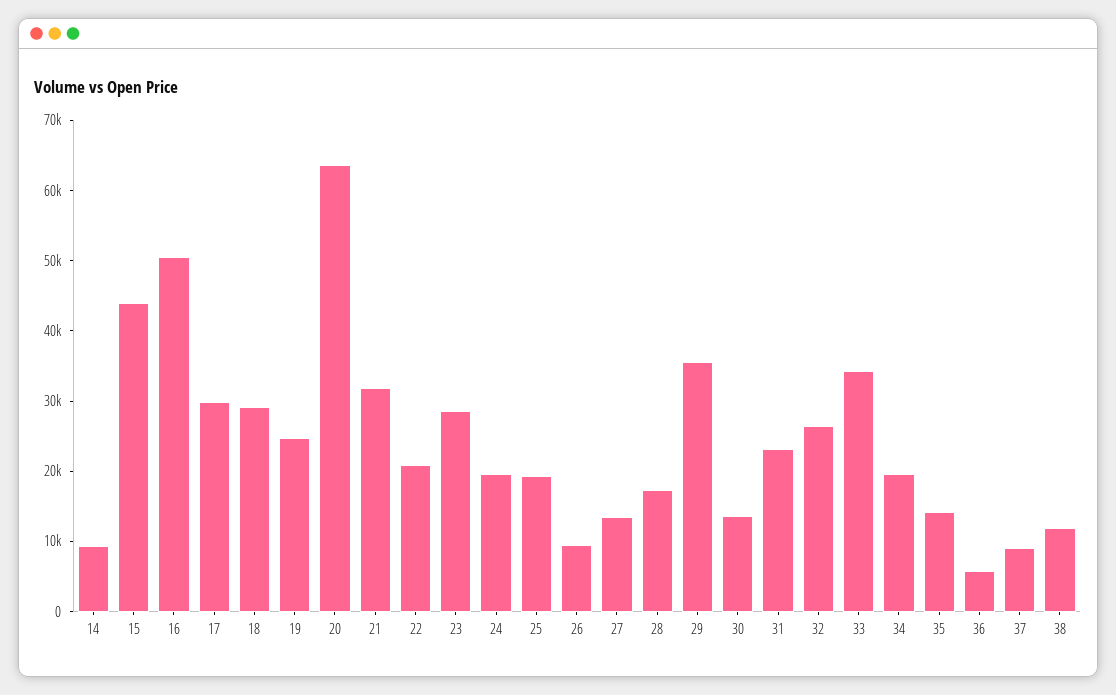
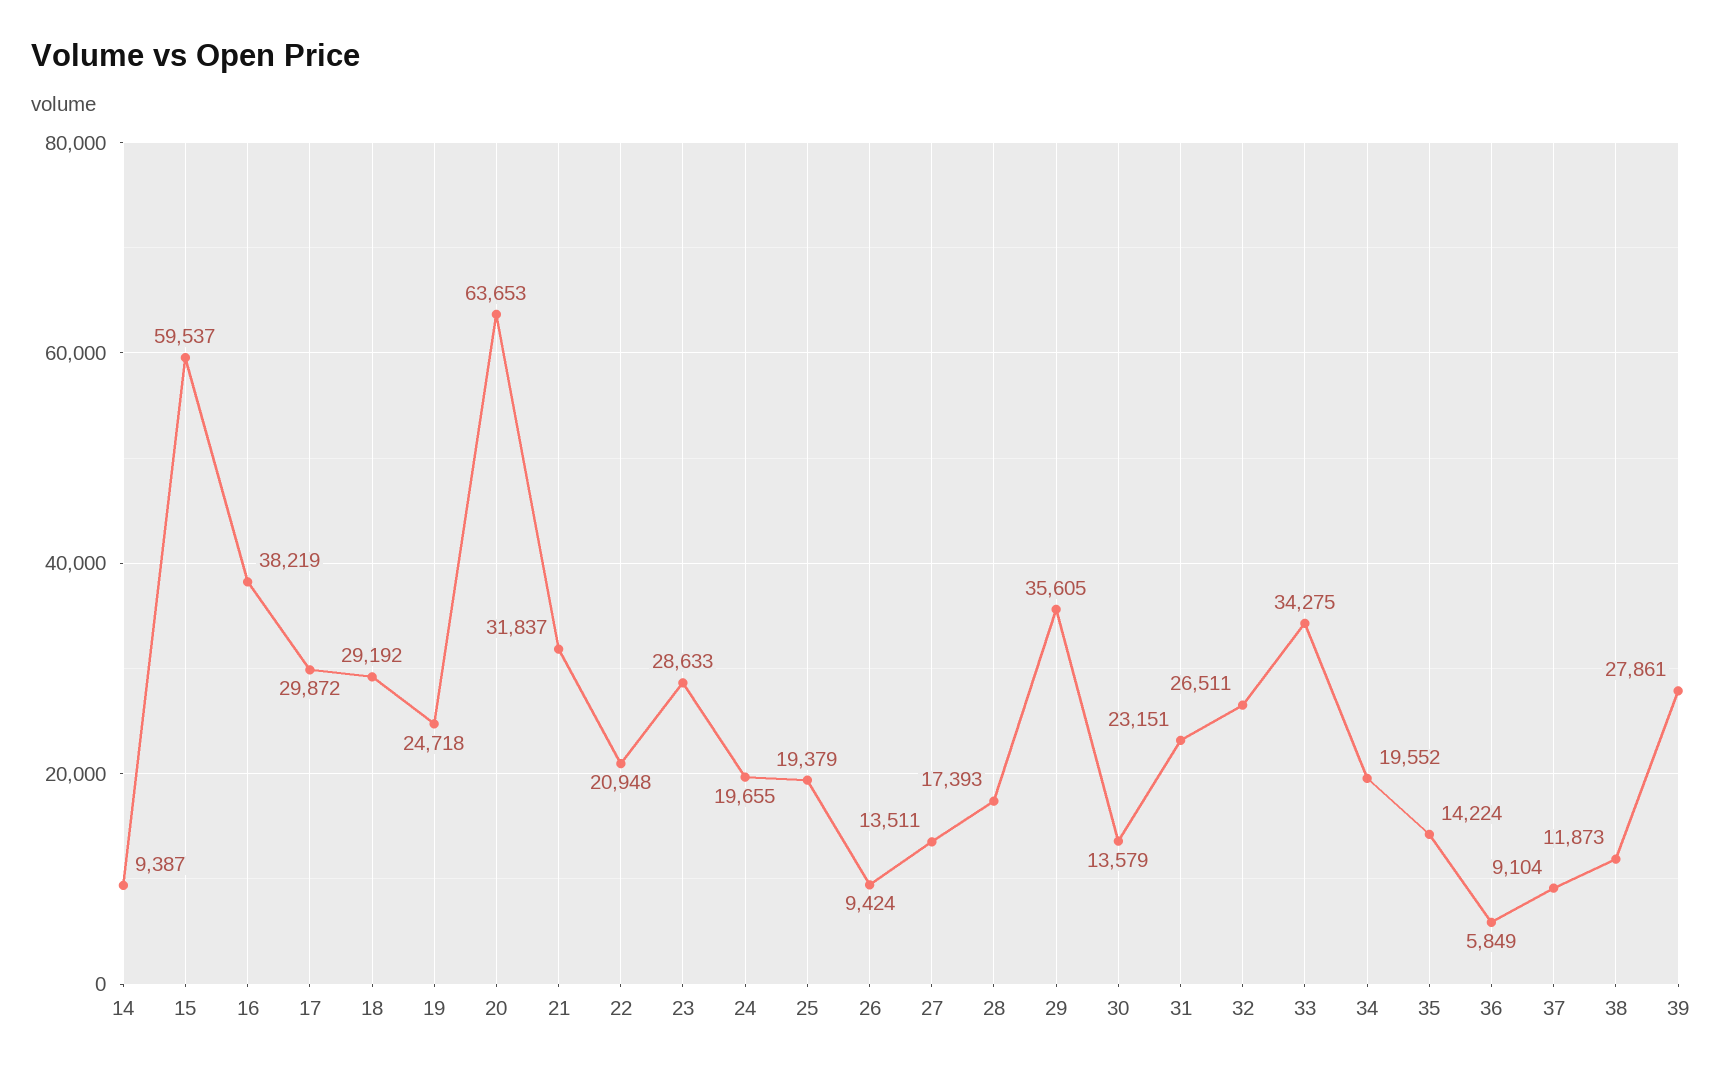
  {
    "14": 9387,
-   "15": 44000,
+   "15": 59537,
-   "16": 50000,
+   "16": 38219,
    "17": 29872,
    "18": 29192,
    "19": 24718,
    "20": 63653,
    "21": 31837,
    "22": 20948,
    "23": 28633,
    "24": 19655,
    "25": 19379,
    "26": 9424,
    "27": 13511,
    "28": 17393,
    "29": 35605,
    "30": 13579,
    "31": 23151,
    "32": 26511,
    "33": 34275,
    "34": 19552,
    "35": 14224,
    "36": 5849,
    "37": 9104,
-   "38": 11873
+   "38": 11873,
+   "39": 27861
  }

